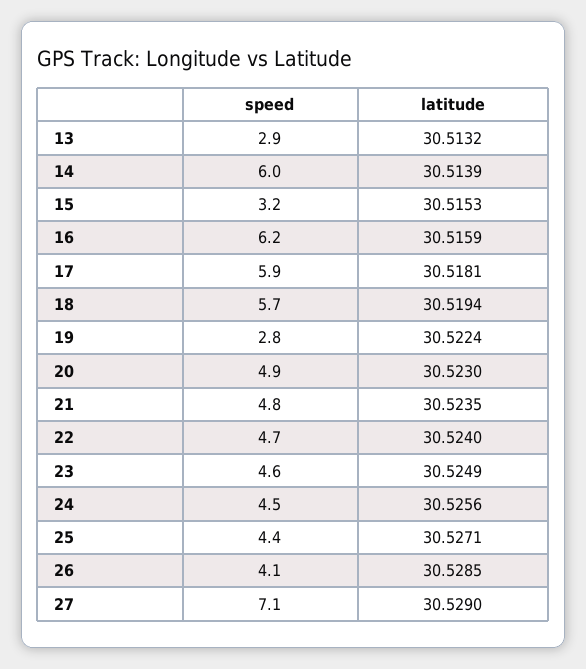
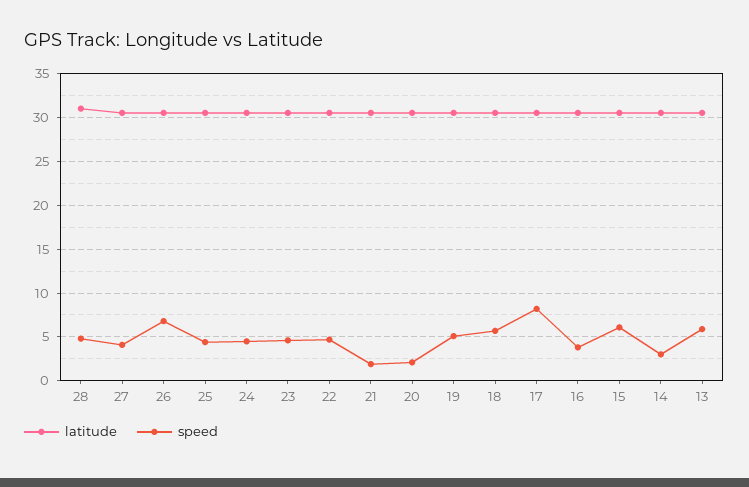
  {
    "speed": {
-     "13": 2.9,
+     "13": 6,
-     "14": 6,
+     "14": 3,
-     "15": 3.2,
+     "15": 6,
-     "16": 6.2,
+     "16": 4,
-     "17": 5.9,
+     "17": 8,
      "18": 5.7,
-     "19": 2.8,
+     "19": 5,
-     "20": 4.9,
+     "20": 2,
-     "21": 4.8,
+     "21": 2,
      "22": 4.7,
      "23": 4.6,
      "24": 4.5,
      "25": 4.4,
-     "26": 4.1,
+     "26": 7,
-     "27": 7.1
+     "27": 4,
+     "28": 5
    },
    "latitude": {
      "13": 30.5132,
      "14": 30.5139,
      "15": 30.5153,
      "16": 30.5159,
      "17": 30.5181,
      "18": 30.5194,
      "19": 30.5224,
      "20": 30.523,
      "21": 30.5235,
      "22": 30.524,
      "23": 30.5249,
      "24": 30.5256,
      "25": 30.5271,
      "26": 30.5285,
-     "27": 30.529
+     "27": 30.529,
+     "28": 31
    }
  }

